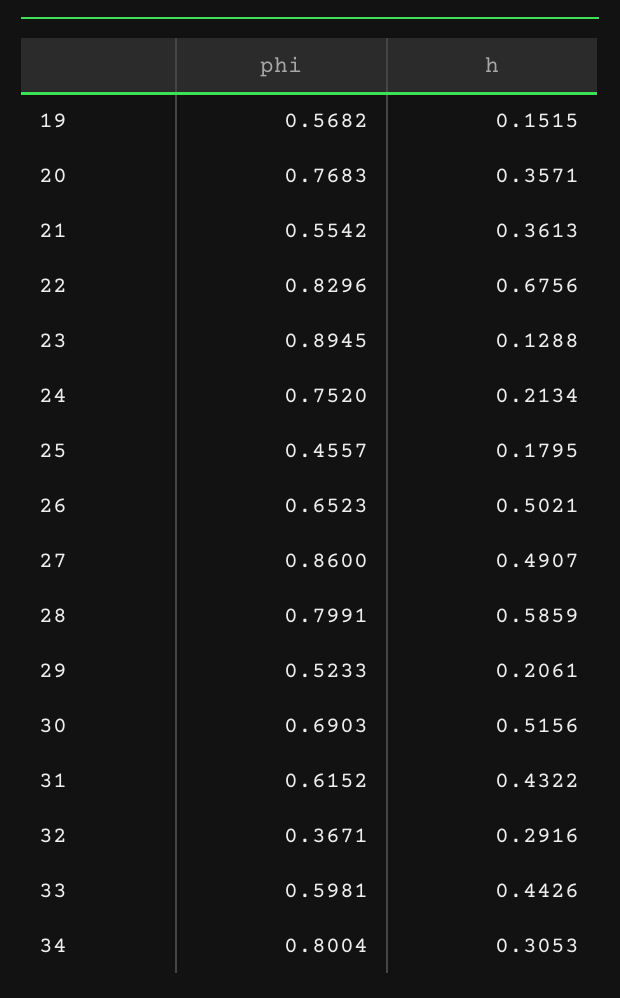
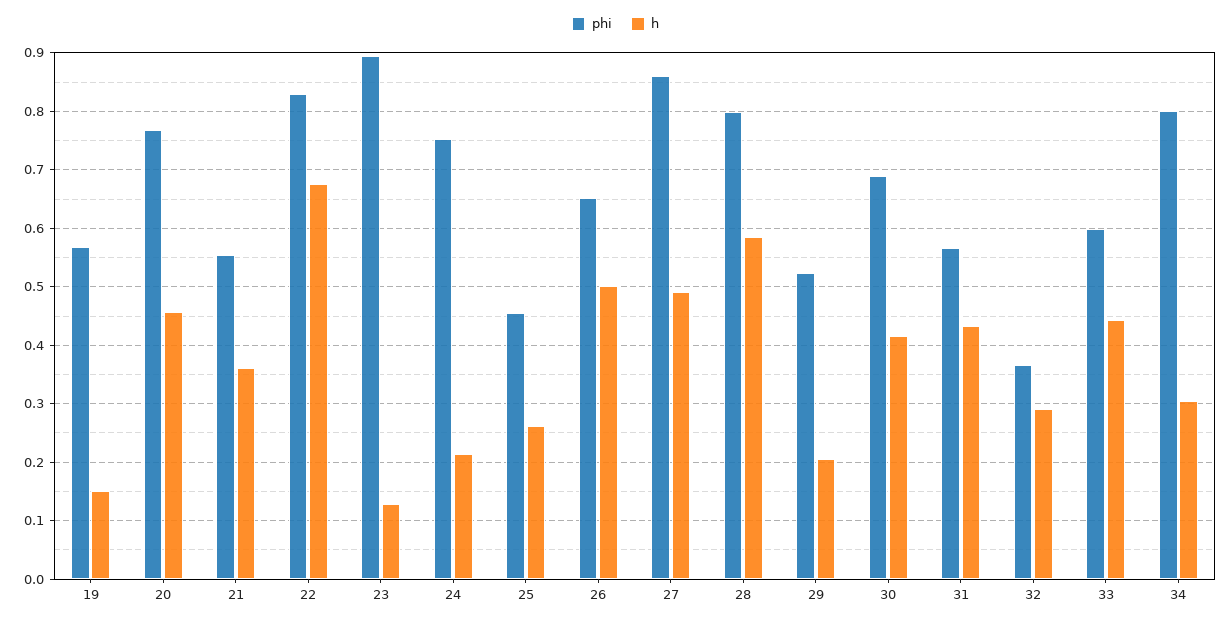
  {
    "phi": {
      "19": 0.5682,
      "20": 0.7683,
      "21": 0.5542,
      "22": 0.8296,
      "23": 0.8945,
      "24": 0.752,
      "25": 0.4557,
      "26": 0.6523,
      "27": 0.86,
      "28": 0.7991,
      "29": 0.5233,
      "30": 0.6903,
-     "31": 0.6152,
+     "31": 0.56,
      "32": 0.3671,
      "33": 0.5981,
      "34": 0.8004
    },
    "h": {
      "19": 0.1515,
-     "20": 0.3571,
+     "20": 0.46,
      "21": 0.3613,
      "22": 0.6756,
      "23": 0.1288,
      "24": 0.2134,
-     "25": 0.1795,
+     "25": 0.26,
      "26": 0.5021,
      "27": 0.4907,
      "28": 0.5859,
      "29": 0.2061,
-     "30": 0.5156,
+     "30": 0.42,
      "31": 0.4322,
      "32": 0.2916,
      "33": 0.4426,
      "34": 0.3053
    }
  }

